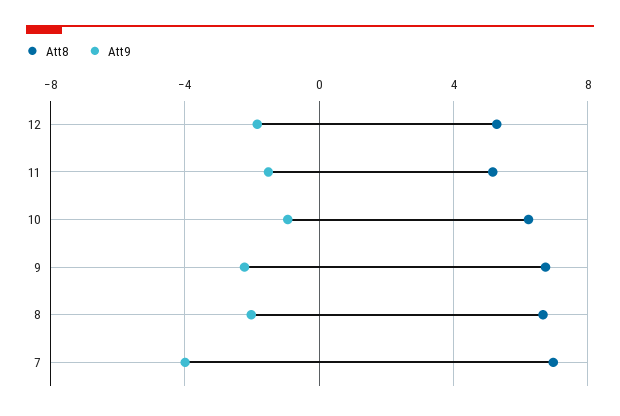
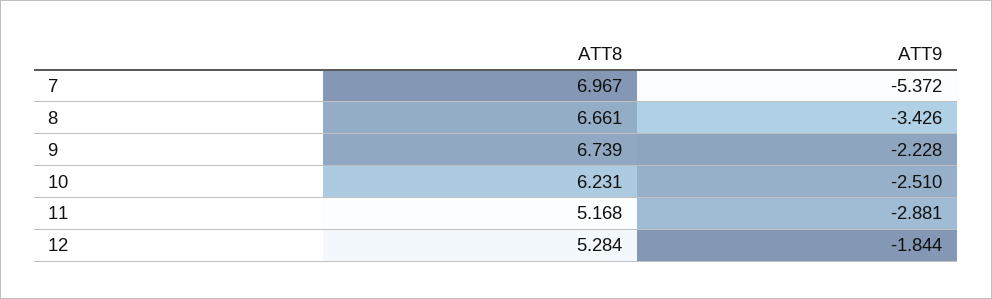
  {
    "Att8": {
      "12": 5.284,
      "11": 5.168,
      "10": 6.231,
      "9": 6.739,
      "8": 6.661,
      "7": 6.967
    },
    "Att9": {
      "12": -1.844,
-     "11": -1.5,
+     "11": -2.881,
-     "10": -1,
+     "10": -2.51,
      "9": -2.228,
-     "8": -2,
+     "8": -3.426,
-     "7": -4
+     "7": -5.372
    }
  }

